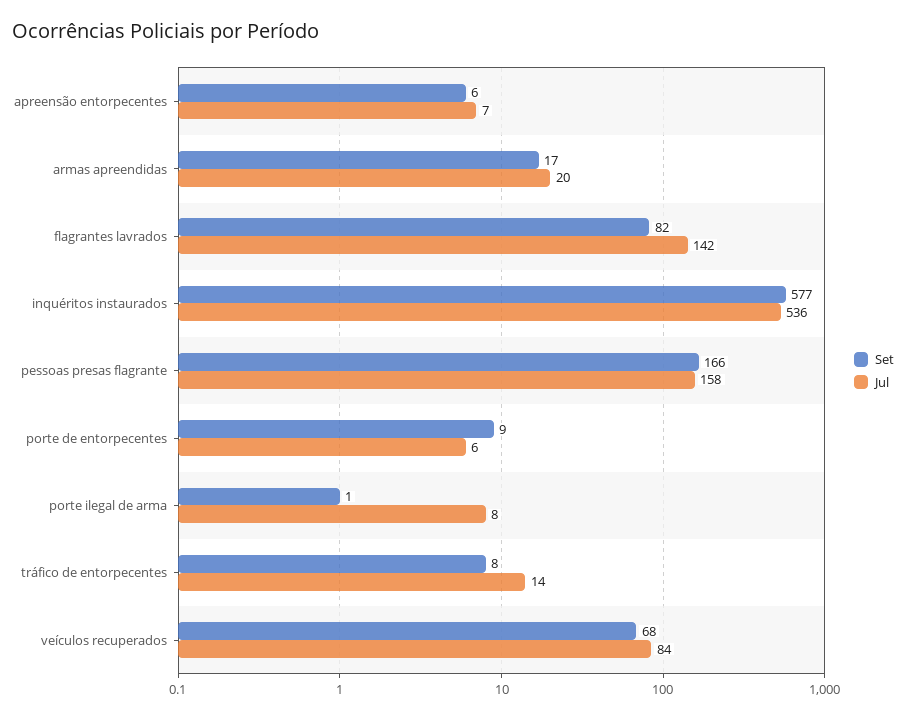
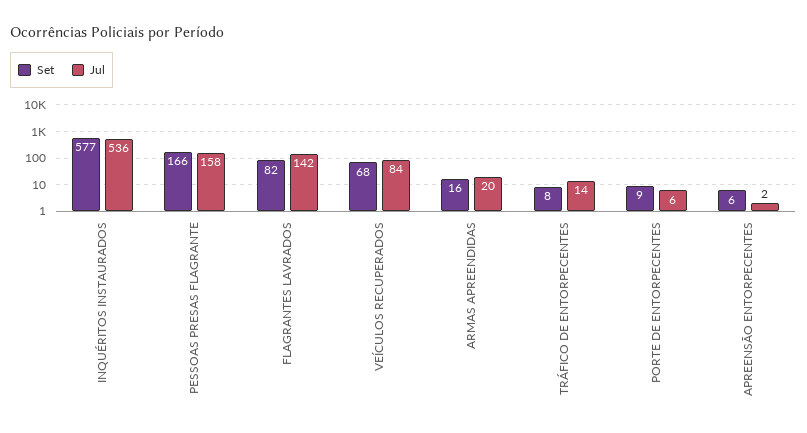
  {
    "Set": {
      "apreensão entorpecentes": 6,
-     "armas apreendidas": 17,
+     "armas apreendidas": 16,
      "flagrantes lavrados": 82,
      "inquéritos instaurados": 577,
      "pessoas presas flagrante": 166,
      "porte de entorpecentes": 9,
-     "porte ilegal de arma": 1,
      "tráfico de entorpecentes": 8,
      "veículos recuperados": 68
    },
    "Jul": {
-     "apreensão entorpecentes": 7,
+     "apreensão entorpecentes": 2,
      "armas apreendidas": 20,
      "flagrantes lavrados": 142,
      "inquéritos instaurados": 536,
      "pessoas presas flagrante": 158,
      "porte de entorpecentes": 6,
-     "porte ilegal de arma": 8,
      "tráfico de entorpecentes": 14,
      "veículos recuperados": 84
    }
  }

